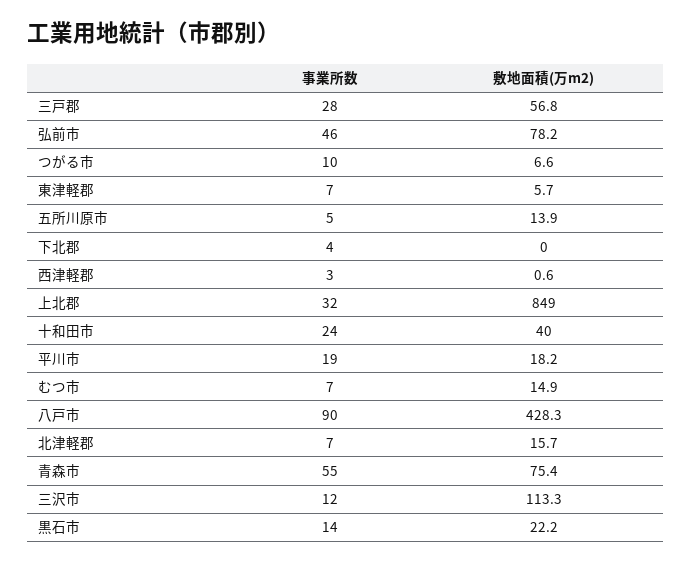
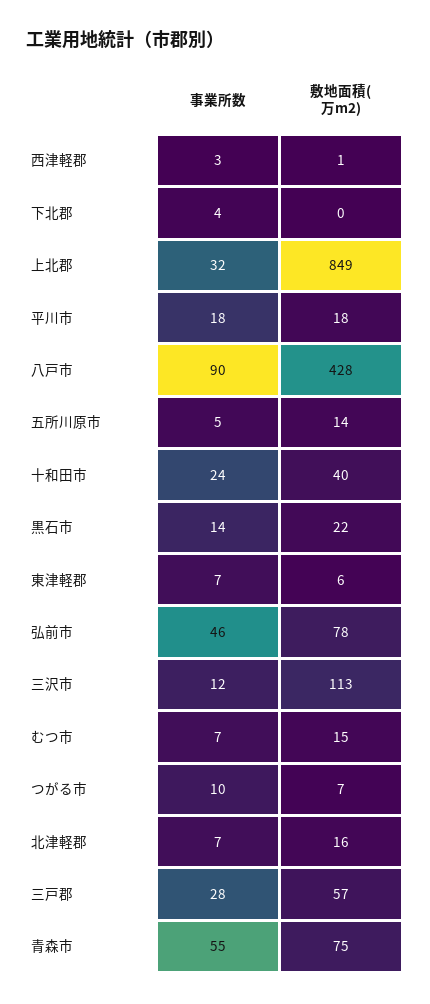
  {
    "事業所数": {
      "三戸郡": 28,
      "弘前市": 46,
      "つがる市": 10,
      "東津軽郡": 7,
      "五所川原市": 5,
      "下北郡": 4,
      "西津軽郡": 3,
      "上北郡": 32,
      "十和田市": 24,
-     "平川市": 19,
+     "平川市": 18,
      "むつ市": 7,
      "八戸市": 90,
      "北津軽郡": 7,
      "青森市": 55,
      "三沢市": 12,
      "黒石市": 14
    },
    "敷地面積(万m2)": {
      "三戸郡": 56.8,
      "弘前市": 78.2,
      "つがる市": 6.6,
      "東津軽郡": 5.7,
      "五所川原市": 13.9,
      "下北郡": 0,
      "西津軽郡": 0.6,
      "上北郡": 849,
      "十和田市": 40,
      "平川市": 18.2,
      "むつ市": 14.9,
      "八戸市": 428.3,
      "北津軽郡": 15.7,
      "青森市": 75.4,
      "三沢市": 113.3,
      "黒石市": 22.2
    }
  }

